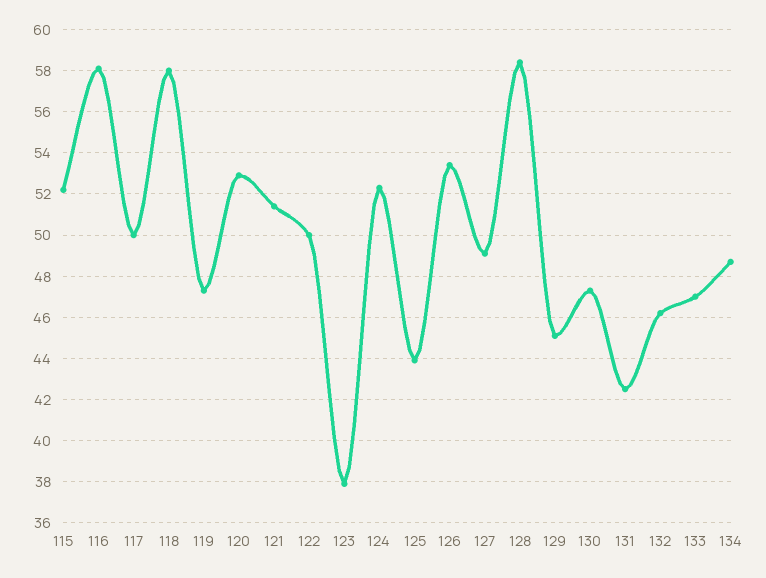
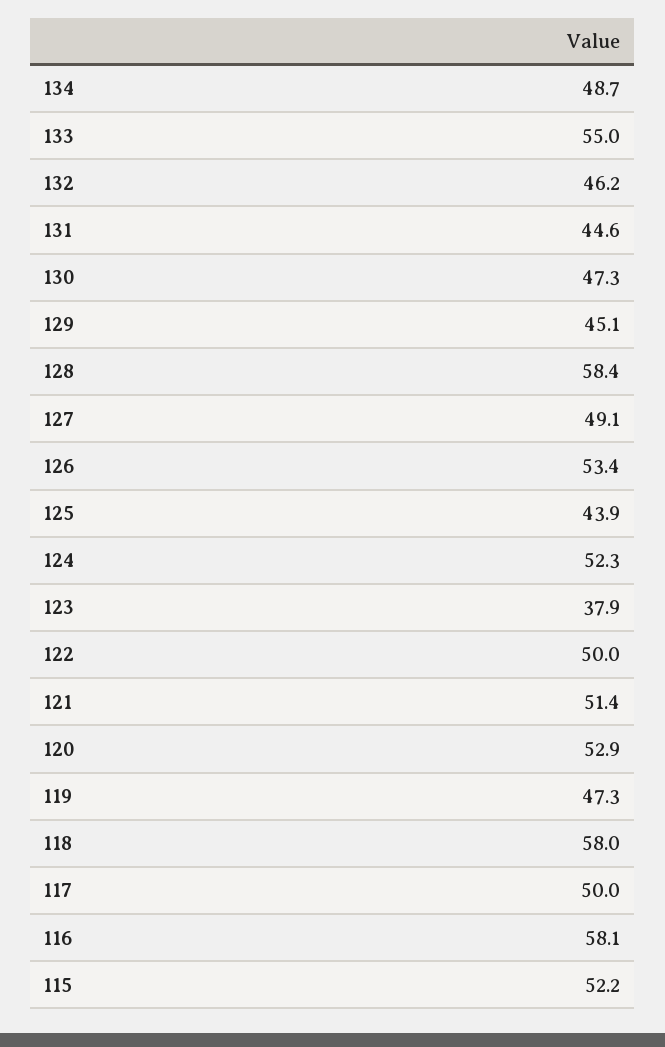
  {
    "115": 52.2,
    "116": 58.1,
    "117": 50,
    "118": 58,
    "119": 47.3,
    "120": 52.9,
    "121": 51.4,
    "122": 50,
    "123": 37.9,
    "124": 52.3,
    "125": 43.9,
    "126": 53.4,
    "127": 49.1,
    "128": 58.4,
    "129": 45.1,
    "130": 47.3,
-   "131": 42.5,
+   "131": 44.6,
    "132": 46.2,
-   "133": 47,
+   "133": 55,
    "134": 48.7
  }

